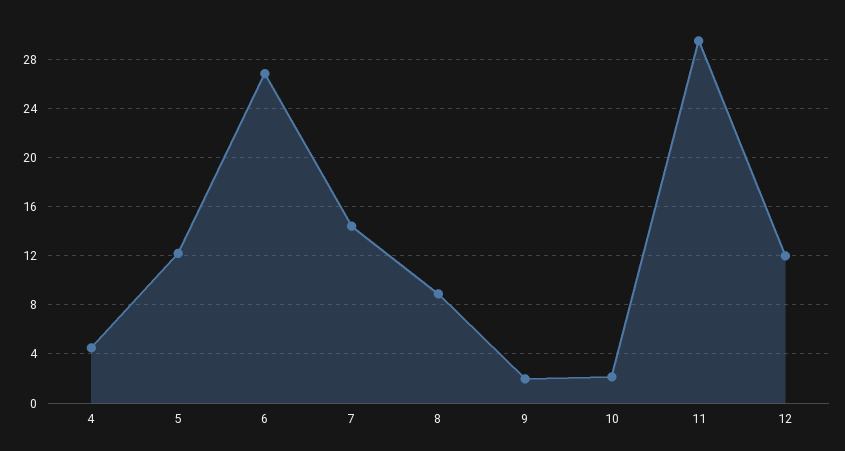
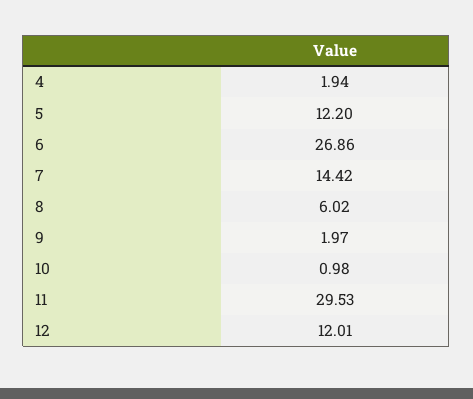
  {
-   "4": 4.5,
+   "4": 1.94,
    "5": 12.2,
    "6": 26.86,
    "7": 14.42,
-   "8": 9,
+   "8": 6.02,
    "9": 1.97,
-   "10": 2,
+   "10": 0.98,
    "11": 29.53,
    "12": 12.01
  }

